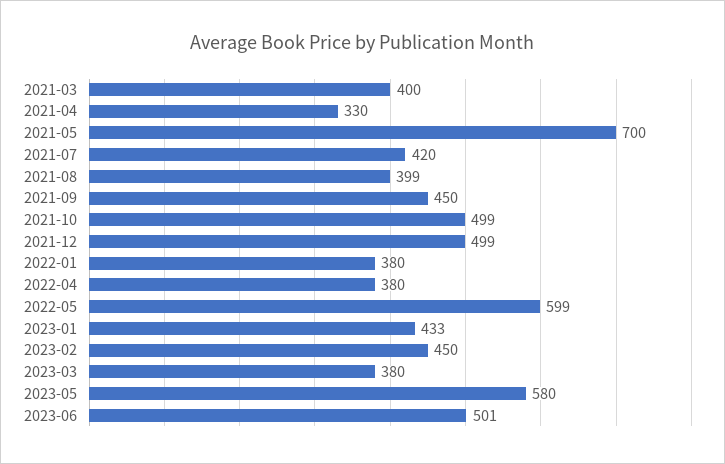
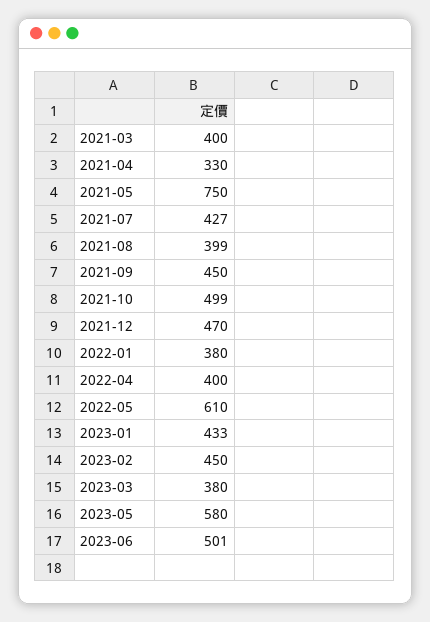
  {
    "2021-03": 400,
    "2021-04": 330,
-   "2021-05": 700,
+   "2021-05": 750,
-   "2021-07": 420,
+   "2021-07": 427,
    "2021-08": 399,
    "2021-09": 450,
    "2021-10": 499,
-   "2021-12": 499,
+   "2021-12": 470,
    "2022-01": 380,
-   "2022-04": 380,
+   "2022-04": 400,
-   "2022-05": 599,
+   "2022-05": 610,
    "2023-01": 433,
    "2023-02": 450,
    "2023-03": 380,
    "2023-05": 580,
    "2023-06": 501
  }

